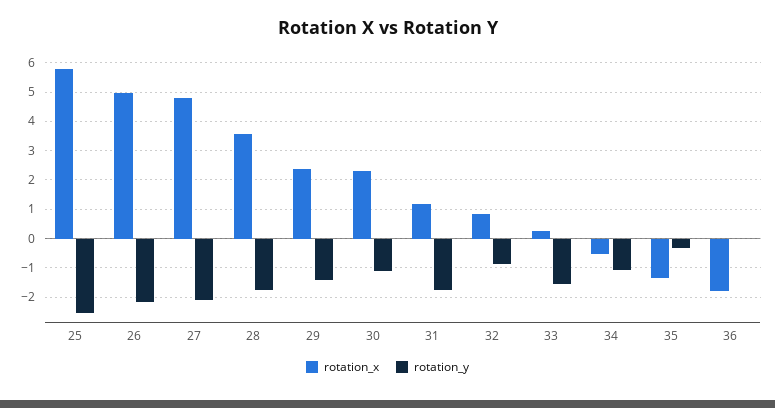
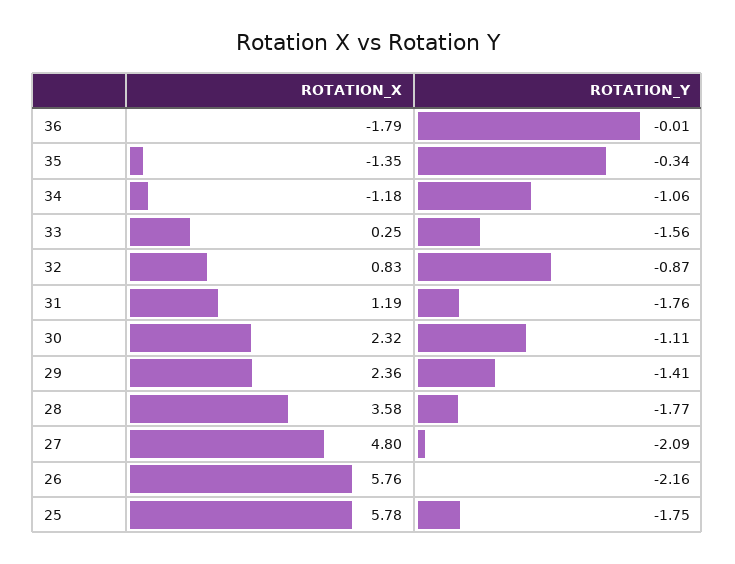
  {
    "rotation_x": {
      "25": 5.78,
-     "26": 5,
+     "26": 5.76,
      "27": 4.8,
      "28": 3.58,
      "29": 2.36,
      "30": 2.32,
      "31": 1.19,
      "32": 0.83,
      "33": 0.25,
-     "34": -0.5,
+     "34": -1.18,
      "35": -1.35,
      "36": -1.79
    },
    "rotation_y": {
-     "25": -2.5,
+     "25": -1.75,
      "26": -2.16,
      "27": -2.09,
      "28": -1.77,
      "29": -1.41,
      "30": -1.11,
      "31": -1.76,
      "32": -0.87,
      "33": -1.56,
      "34": -1.06,
      "35": -0.34,
      "36": -0.01
    }
  }

